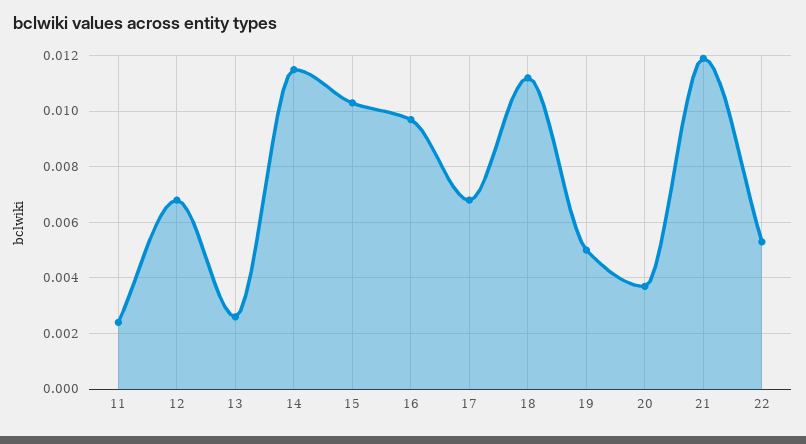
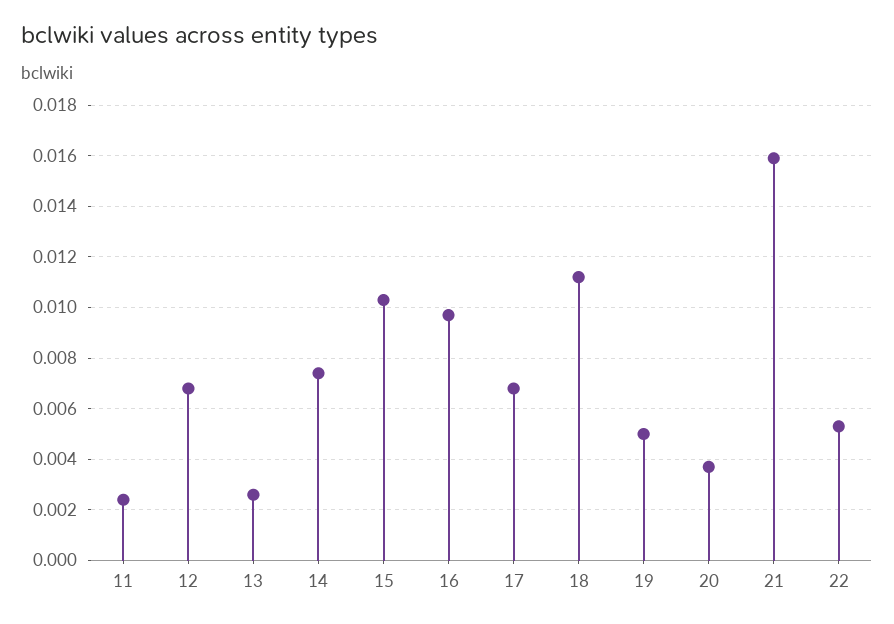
  {
    "11": 0.0025,
    "12": 0.007,
    "13": 0.0025,
-   "14": 0.0115,
+   "14": 0.0075,
    "15": 0.0105,
    "16": 0.0095,
    "17": 0.007,
    "18": 0.011,
    "19": 0.005,
    "20": 0.0035,
-   "21": 0.012,
+   "21": 0.016,
    "22": 0.0055
  }

